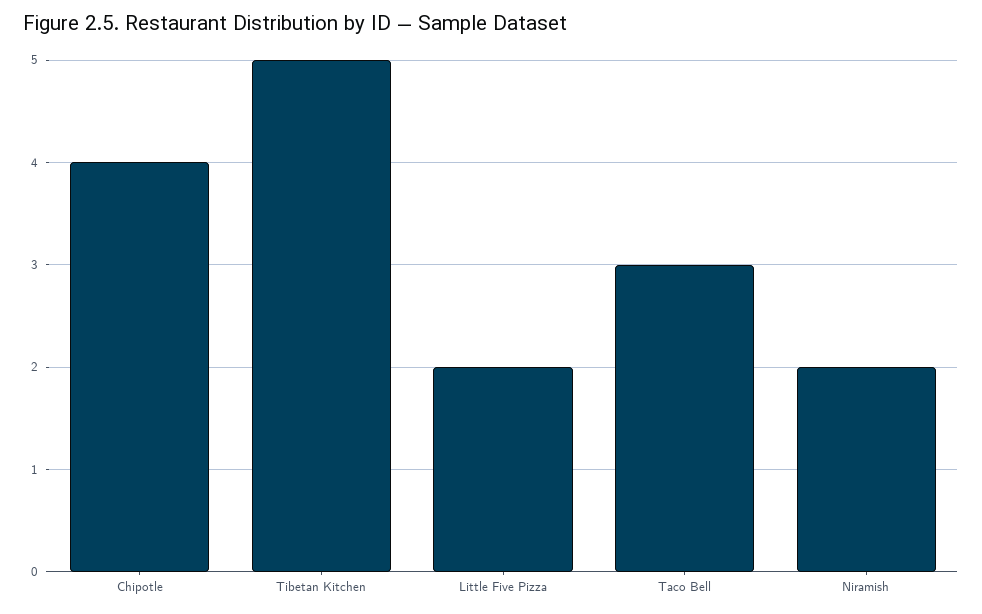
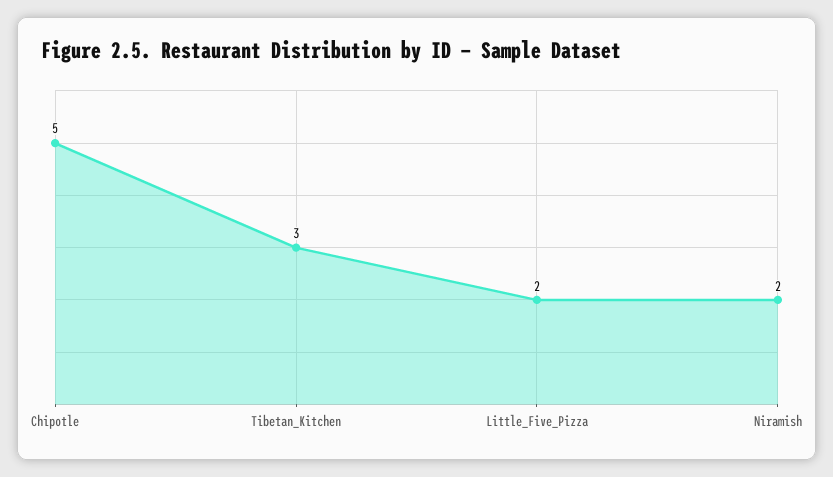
  {
-   "Chipotle": 4,
+   "Chipotle": 5,
-   "Tibetan Kitchen": 5,
+   "Tibetan Kitchen": 3,
    "Little Five Pizza": 2,
-   "Taco Bell": 3,
    "Niramish": 2
  }

